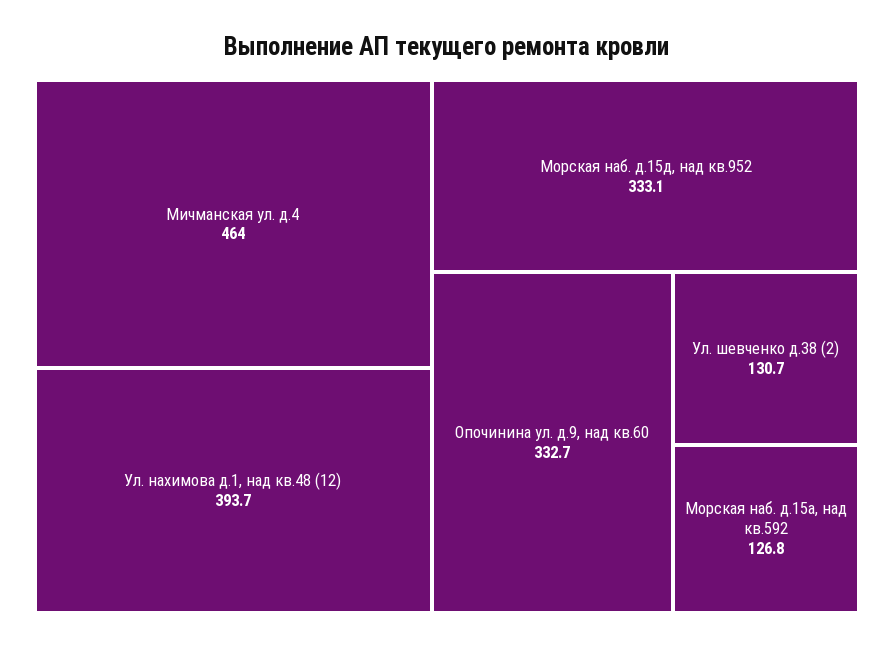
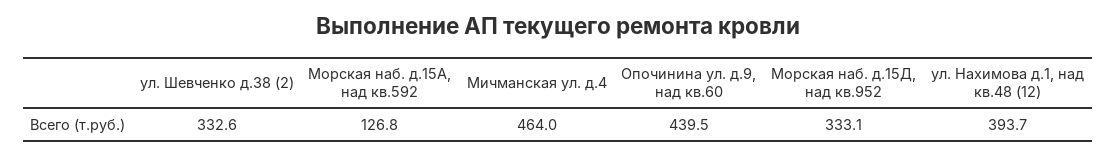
  {
    "Мичманская ул. д.4": 464,
    "Ул. нахимова д.1, над кв.48 (12)": 393.7,
    "Морская наб. д.15д, над кв.952": 333.1,
-   "Опочинина ул. д.9, над кв.60": 332.7,
+   "Опочинина ул. д.9, над кв.60": 439.5,
-   "Ул. шевченко д.38 (2)": 130.7,
+   "Ул. шевченко д.38 (2)": 332.6,
    "Морская наб. д.15а, над кв.592": 126.8
  }

